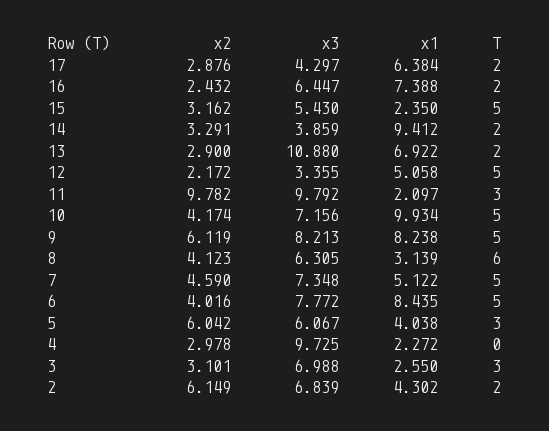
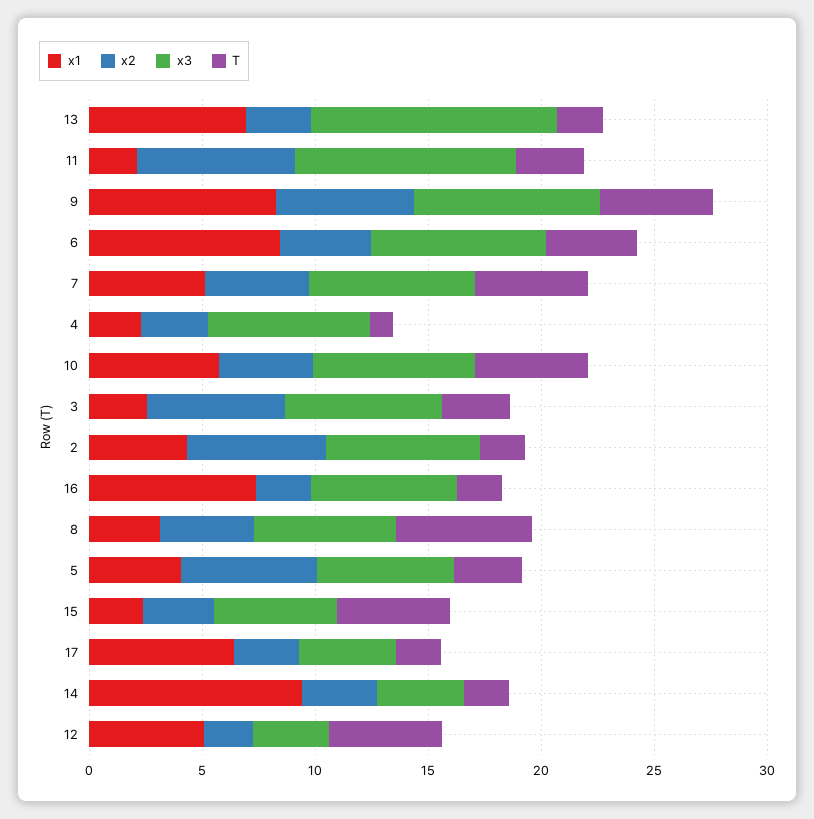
  {
    "x2": {
      "17": 2.876,
      "16": 2.432,
      "15": 3.162,
      "14": 3.291,
      "13": 2.9,
      "12": 2.172,
-     "11": 9.782,
+     "11": 7,
      "10": 4.174,
      "9": 6.119,
      "8": 4.123,
      "7": 4.59,
      "6": 4.016,
      "5": 6.042,
      "4": 2.978,
-     "3": 3.101,
+     "3": 6,
      "2": 6.149
    },
    "x3": {
      "17": 4.297,
      "16": 6.447,
      "15": 5.43,
      "14": 3.859,
      "13": 10.88,
      "12": 3.355,
      "11": 9.792,
      "10": 7.156,
      "9": 8.213,
      "8": 6.305,
      "7": 7.348,
      "6": 7.772,
      "5": 6.067,
-     "4": 9.725,
+     "4": 7,
      "3": 6.988,
      "2": 6.839
    },
    "x1": {
      "17": 6.384,
      "16": 7.388,
      "15": 2.35,
      "14": 9.412,
      "13": 6.922,
      "12": 5.058,
      "11": 2.097,
-     "10": 9.934,
+     "10": 6,
      "9": 8.238,
      "8": 3.139,
      "7": 5.122,
      "6": 8.435,
      "5": 4.038,
      "4": 2.272,
      "3": 2.55,
      "2": 4.302
    },
    "T": {
      "17": 2,
      "16": 2,
      "15": 5,
      "14": 2,
      "13": 2,
      "12": 5,
      "11": 3,
      "10": 5,
      "9": 5,
      "8": 6,
      "7": 5,
-     "6": 5,
+     "6": 4,
      "5": 3,
-     "4": 0,
+     "4": 1,
      "3": 3,
      "2": 2
    }
  }

